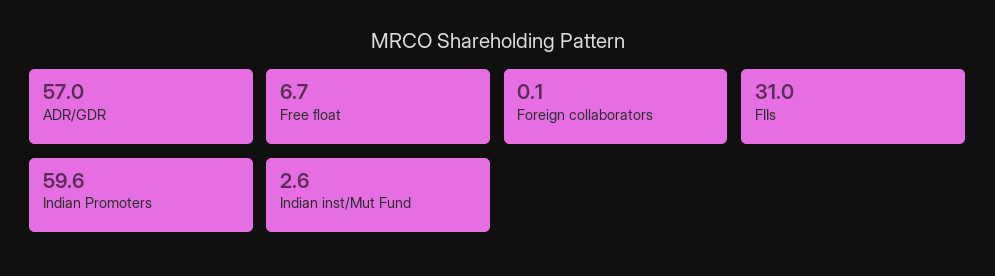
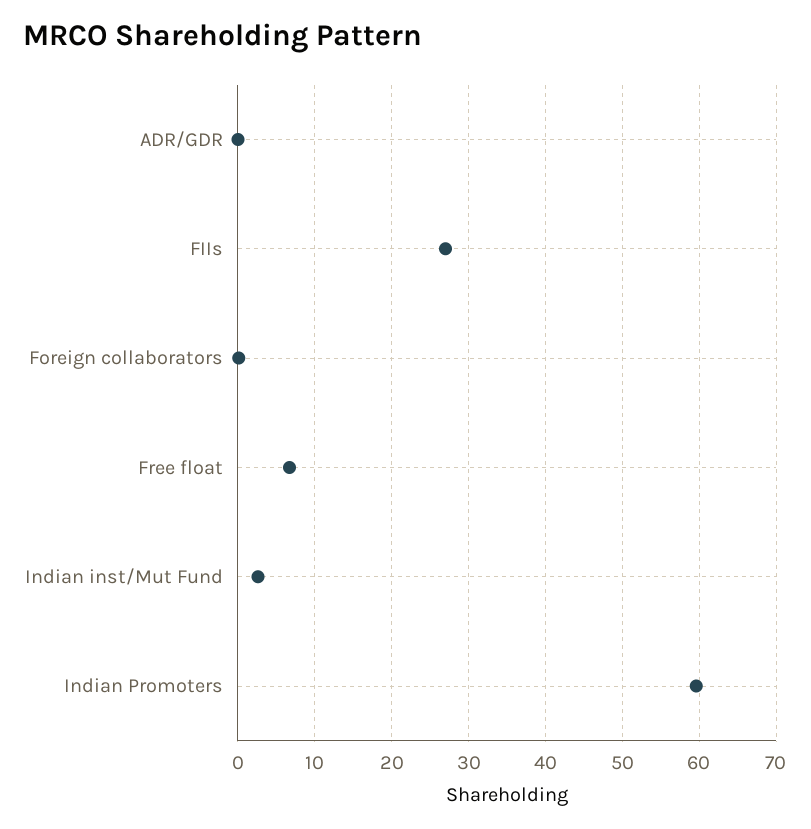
  {
-   "ADR/GDR": 57,
+   "ADR/GDR": 0,
    "Free float": 6.7,
    "Foreign collaborators": 0.1,
-   "FIIs": 31,
+   "FIIs": 27,
    "Indian Promoters": 59.6,
    "Indian inst/Mut Fund": 2.6
  }

